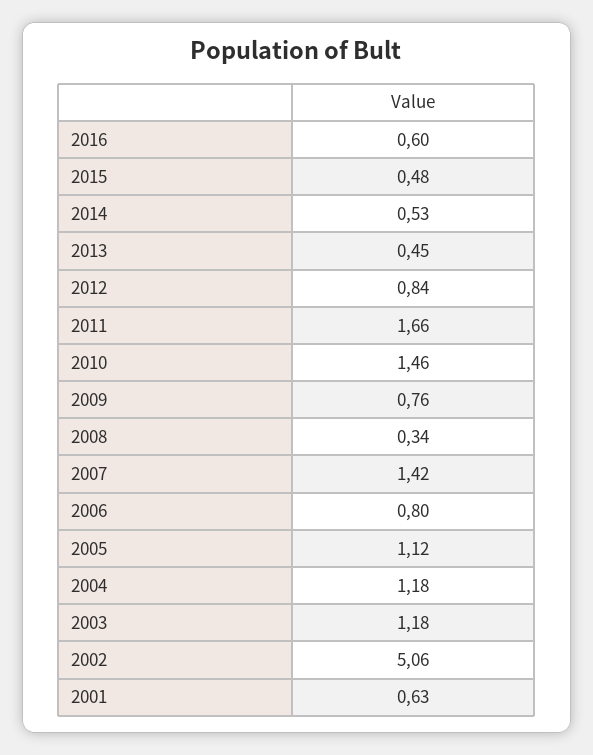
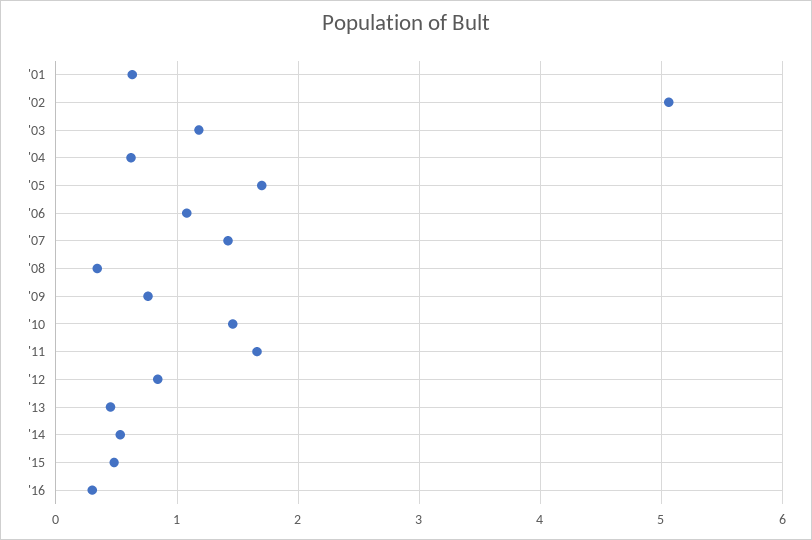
  {
-   "2016": 0.6,
+   "2016": 0.3,
    "2015": 0.48,
    "2014": 0.53,
    "2013": 0.45,
    "2012": 0.84,
    "2011": 1.66,
    "2010": 1.46,
    "2009": 0.76,
    "2008": 0.34,
    "2007": 1.42,
-   "2006": 0.8,
+   "2006": 1.1,
-   "2005": 1.12,
+   "2005": 1.7,
-   "2004": 1.18,
+   "2004": 0.6,
    "2003": 1.18,
    "2002": 5.06,
    "2001": 0.63
  }

